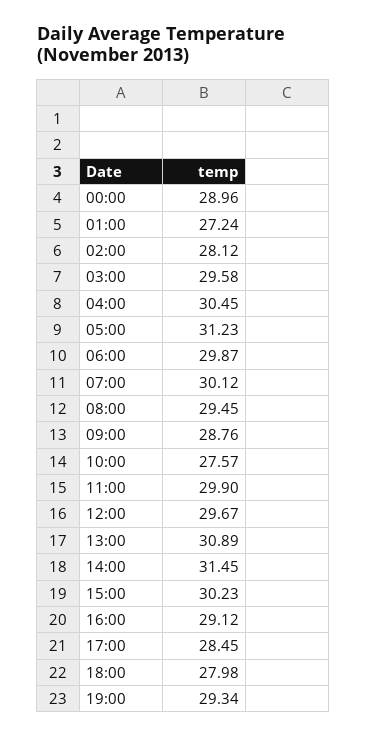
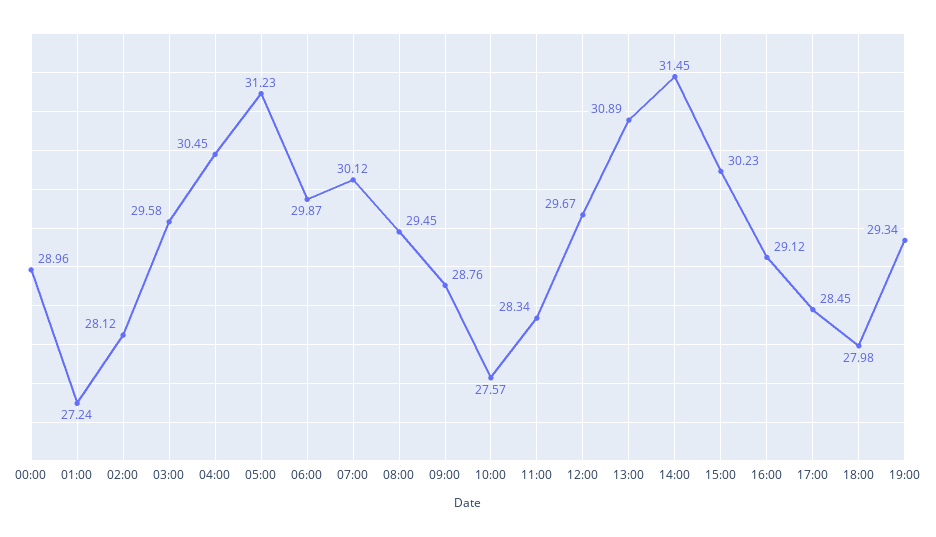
  {
    "00:00": 28.96,
    "01:00": 27.24,
    "02:00": 28.12,
    "03:00": 29.58,
    "04:00": 30.45,
    "05:00": 31.23,
    "06:00": 29.87,
    "07:00": 30.12,
    "08:00": 29.45,
    "09:00": 28.76,
    "10:00": 27.57,
-   "11:00": 29.9,
+   "11:00": 28.34,
    "12:00": 29.67,
    "13:00": 30.89,
    "14:00": 31.45,
    "15:00": 30.23,
    "16:00": 29.12,
    "17:00": 28.45,
    "18:00": 27.98,
    "19:00": 29.34
  }

